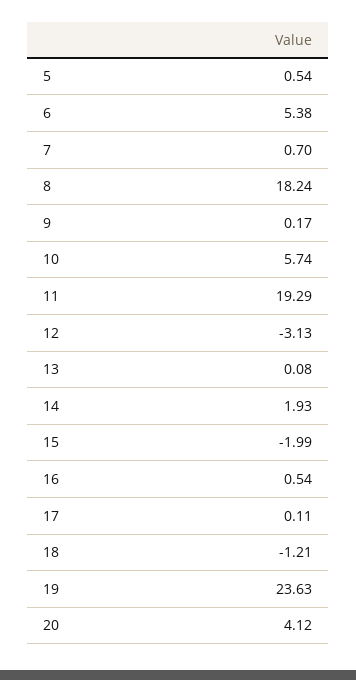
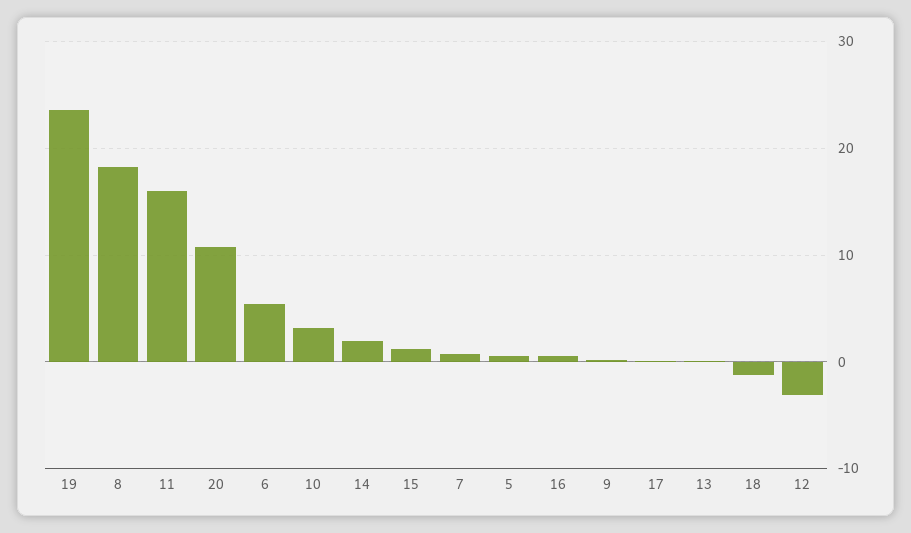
  {
    "5": 0.54,
    "6": 5.38,
    "7": 0.7,
    "8": 18.24,
    "9": 0.17,
-   "10": 5.74,
+   "10": 3,
-   "11": 19.29,
+   "11": 16,
    "12": -3.13,
    "13": 0.08,
    "14": 1.93,
-   "15": -1.99,
+   "15": 1,
    "16": 0.54,
    "17": 0.11,
    "18": -1.21,
    "19": 23.63,
-   "20": 4.12
+   "20": 11
  }

